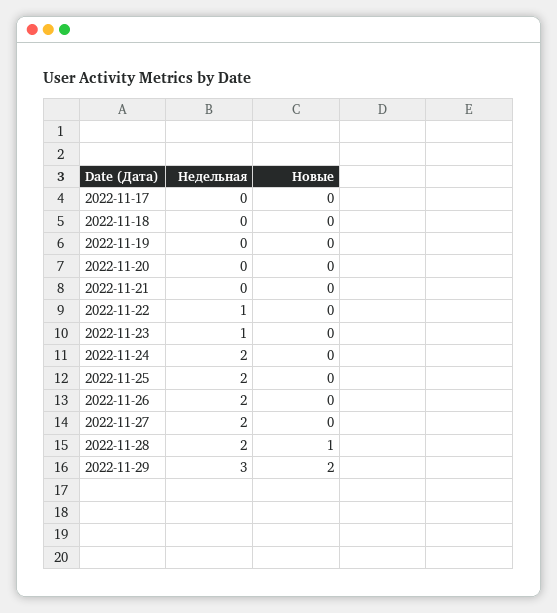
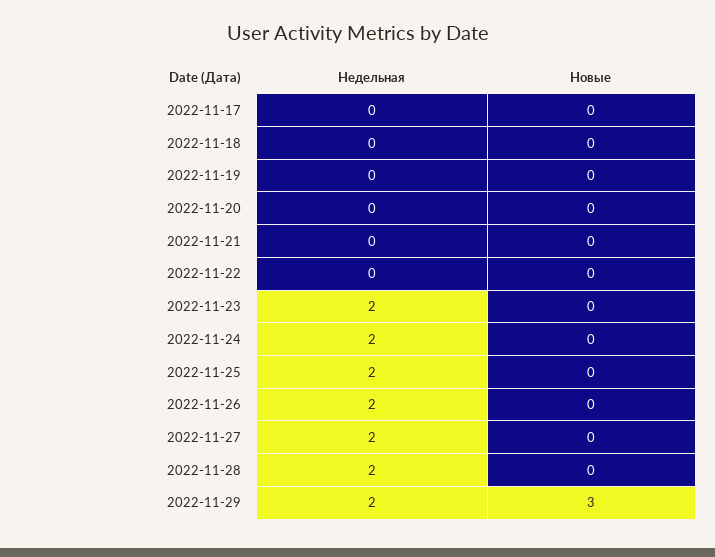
  {
    "Недельная": {
      "2022-11-17": 0,
      "2022-11-18": 0,
      "2022-11-19": 0,
      "2022-11-20": 0,
      "2022-11-21": 0,
-     "2022-11-22": 1,
+     "2022-11-22": 0,
-     "2022-11-23": 1,
+     "2022-11-23": 2,
      "2022-11-24": 2,
      "2022-11-25": 2,
      "2022-11-26": 2,
      "2022-11-27": 2,
      "2022-11-28": 2,
-     "2022-11-29": 3
+     "2022-11-29": 2
    },
    "Новые": {
      "2022-11-17": 0,
      "2022-11-18": 0,
      "2022-11-19": 0,
      "2022-11-20": 0,
      "2022-11-21": 0,
      "2022-11-22": 0,
      "2022-11-23": 0,
      "2022-11-24": 0,
      "2022-11-25": 0,
      "2022-11-26": 0,
      "2022-11-27": 0,
-     "2022-11-28": 1,
+     "2022-11-28": 0,
-     "2022-11-29": 2
+     "2022-11-29": 3
    }
  }

